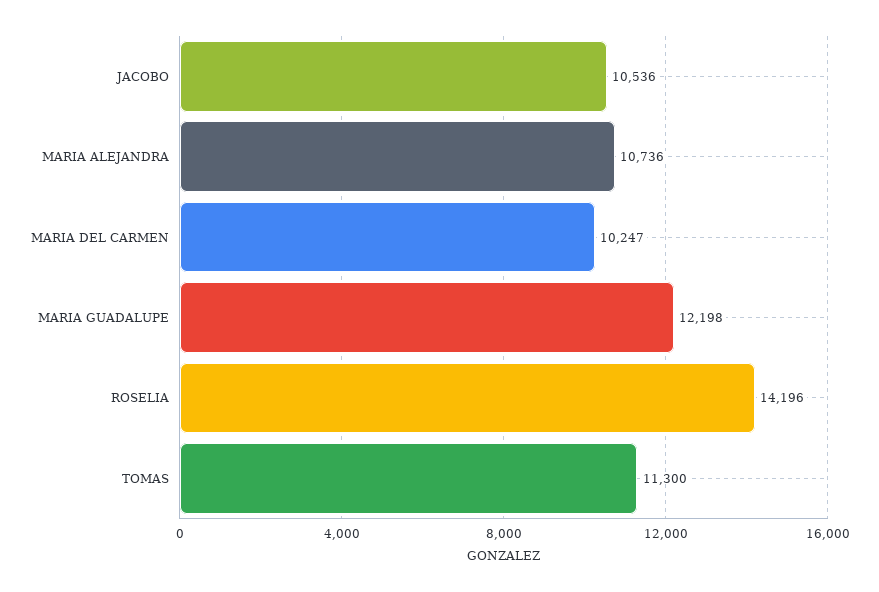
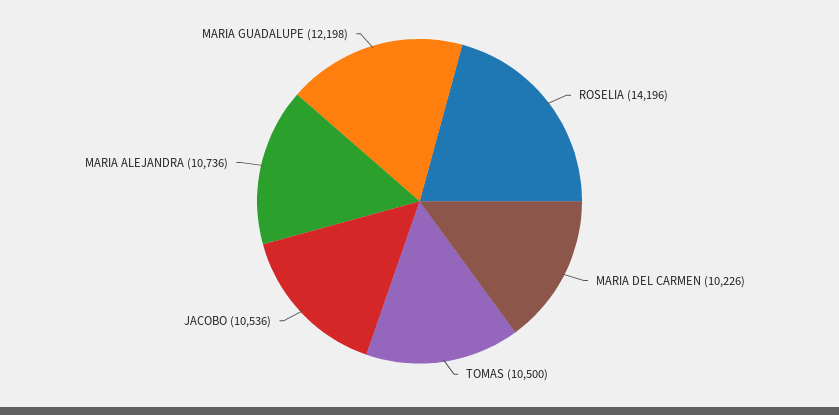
  {
    "JACOBO": 10536,
    "MARIA ALEJANDRA": 10736,
-   "MARIA DEL CARMEN": 10247,
+   "MARIA DEL CARMEN": 10226,
    "MARIA GUADALUPE": 12198,
    "ROSELIA": 14196,
-   "TOMAS": 11300
+   "TOMAS": 10500
  }

